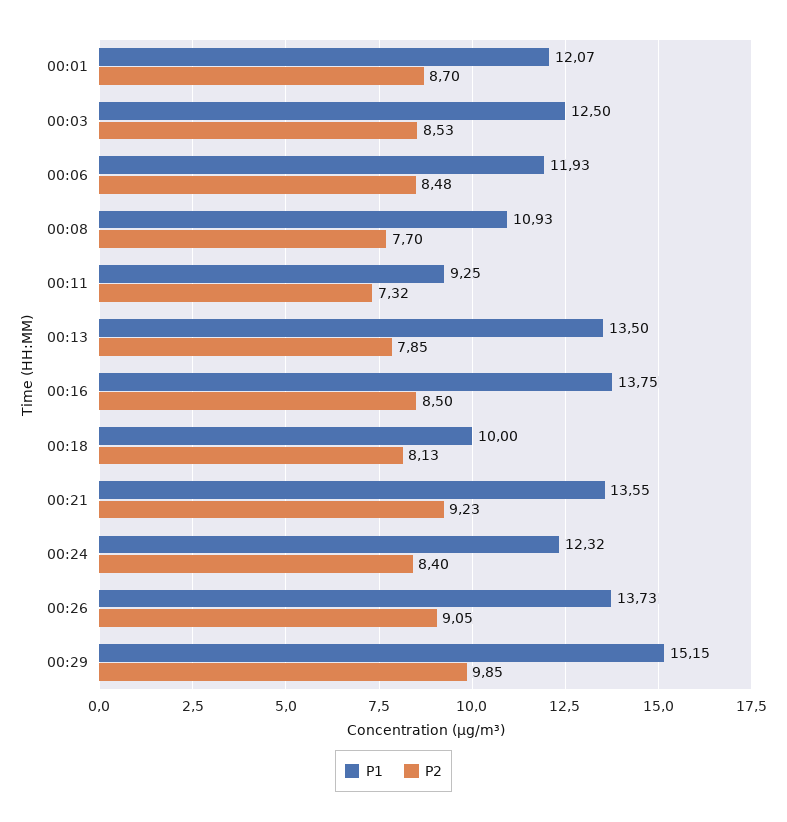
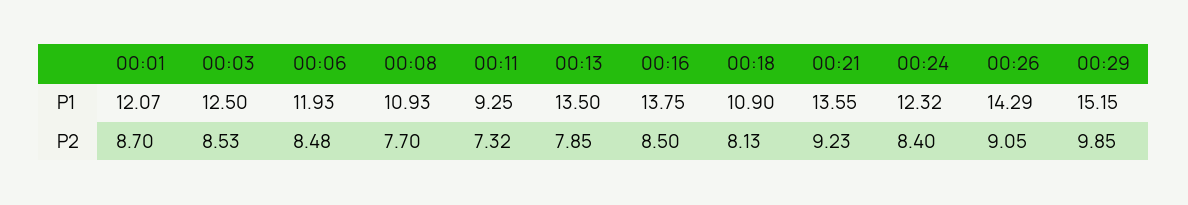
  {
    "P1": {
      "00:01": 12.07,
      "00:03": 12.5,
      "00:06": 11.93,
      "00:08": 10.93,
      "00:11": 9.25,
      "00:13": 13.5,
      "00:16": 13.75,
-     "00:18": 10,
+     "00:18": 10.9,
      "00:21": 13.55,
      "00:24": 12.32,
-     "00:26": 13.73,
+     "00:26": 14.29,
      "00:29": 15.15
    },
    "P2": {
      "00:01": 8.7,
      "00:03": 8.53,
      "00:06": 8.48,
      "00:08": 7.7,
      "00:11": 7.32,
      "00:13": 7.85,
      "00:16": 8.5,
      "00:18": 8.13,
      "00:21": 9.23,
      "00:24": 8.4,
      "00:26": 9.05,
      "00:29": 9.85
    }
  }

